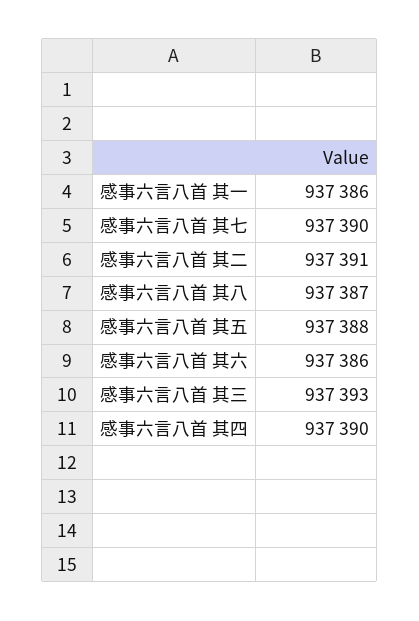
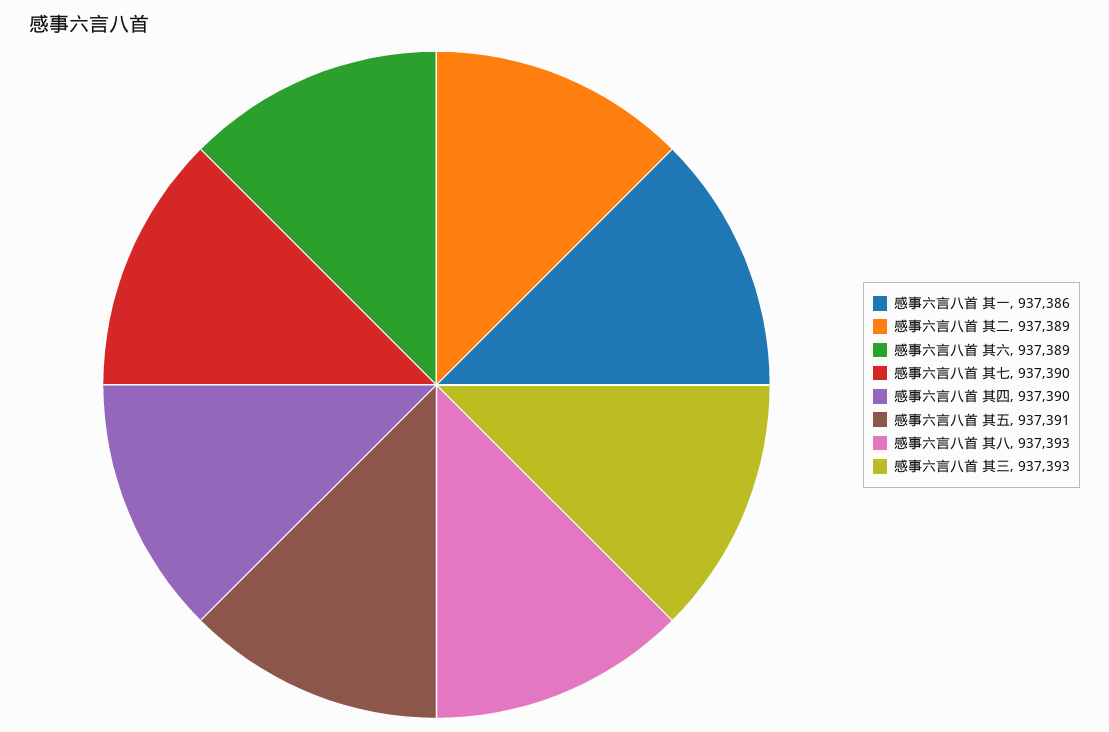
  {
    "感事六言八首 其一": 937386,
    "感事六言八首 其七": 937390,
-   "感事六言八首 其二": 937391,
+   "感事六言八首 其二": 937389,
-   "感事六言八首 其八": 937387,
+   "感事六言八首 其八": 937393,
-   "感事六言八首 其五": 937388,
+   "感事六言八首 其五": 937391,
-   "感事六言八首 其六": 937386,
+   "感事六言八首 其六": 937389,
    "感事六言八首 其三": 937393,
    "感事六言八首 其四": 937390
  }

